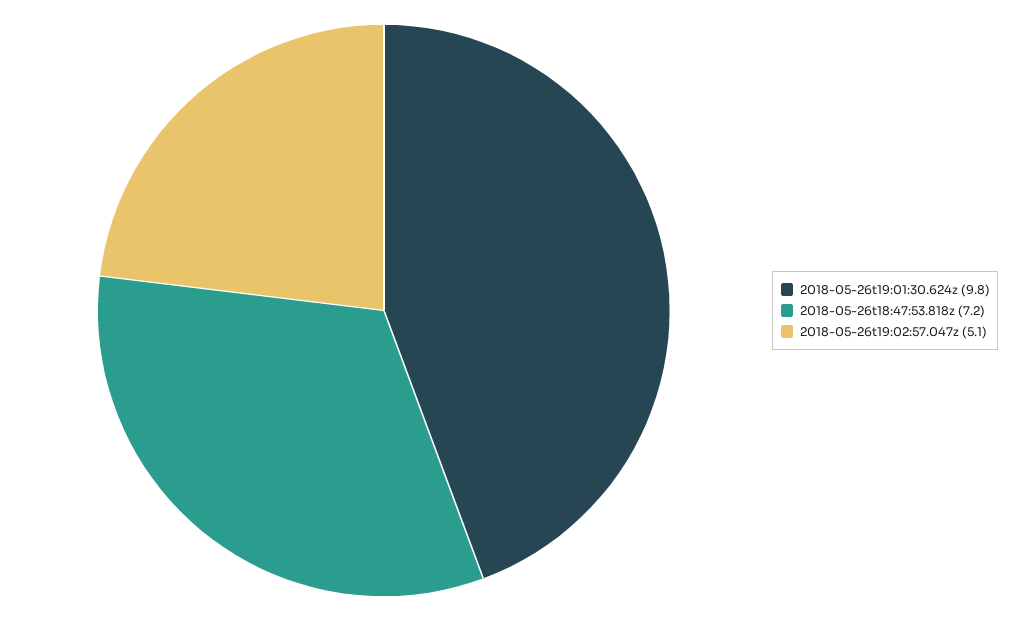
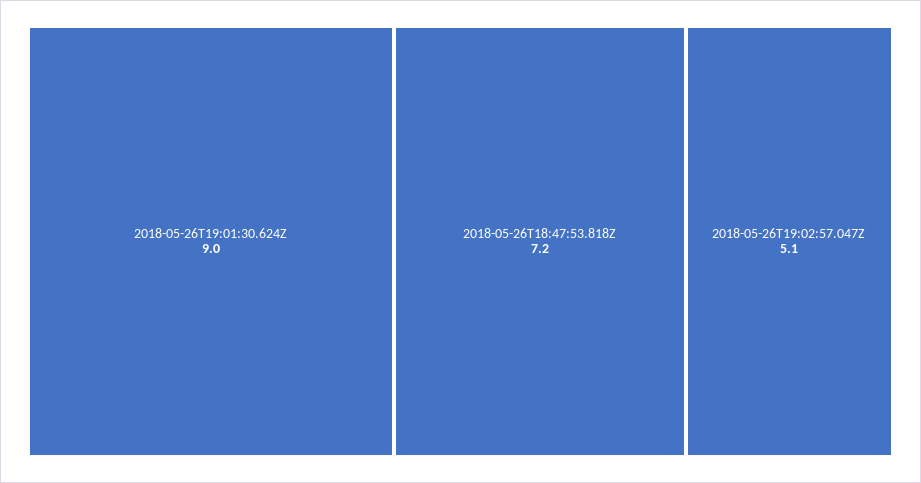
  {
-   "2018-05-26t19:01:30.624z": 9.8,
+   "2018-05-26t19:01:30.624z": 9,
    "2018-05-26t18:47:53.818z": 7.2,
    "2018-05-26t19:02:57.047z": 5.1
  }

